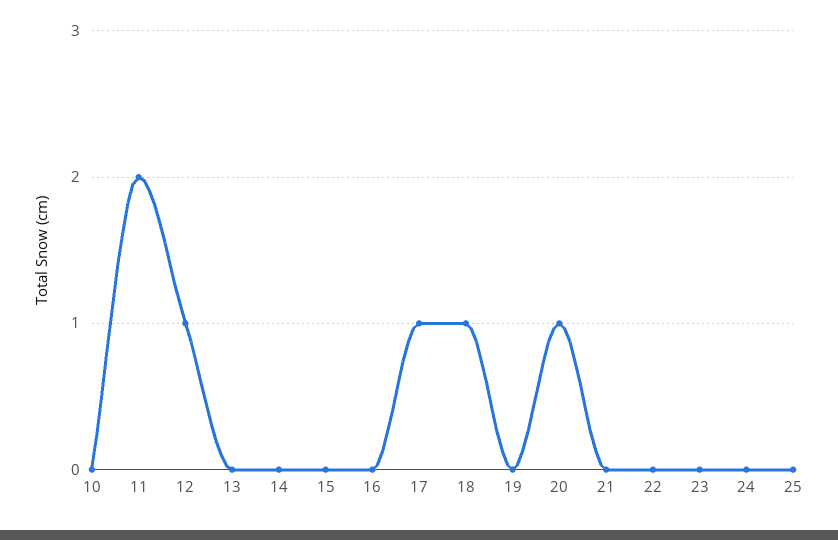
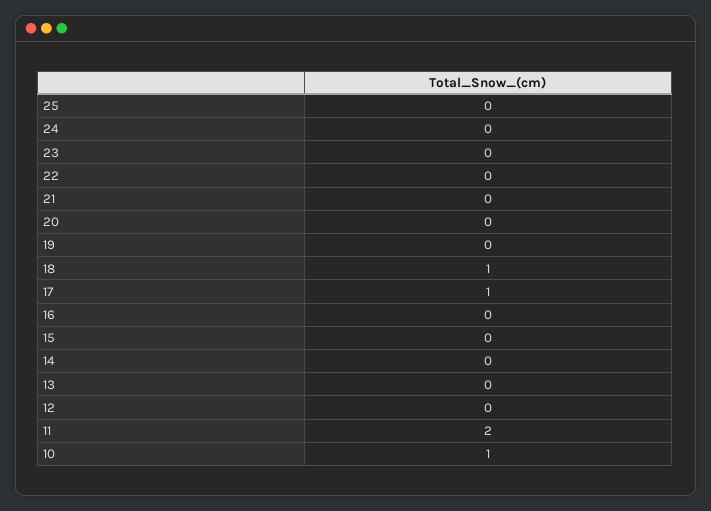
  {
-   "10": 0,
+   "10": 1,
    "11": 2,
-   "12": 1,
+   "12": 0,
    "13": 0,
    "14": 0,
    "15": 0,
    "16": 0,
    "17": 1,
    "18": 1,
    "19": 0,
-   "20": 1,
+   "20": 0,
    "21": 0,
    "22": 0,
    "23": 0,
    "24": 0,
    "25": 0
  }

